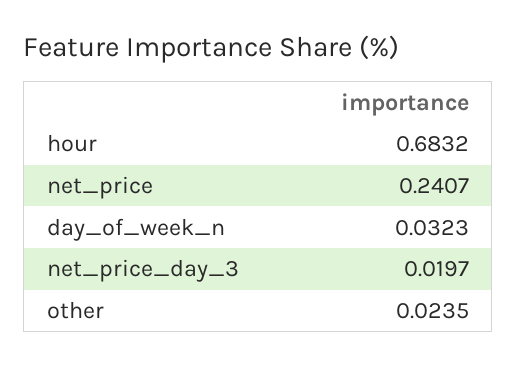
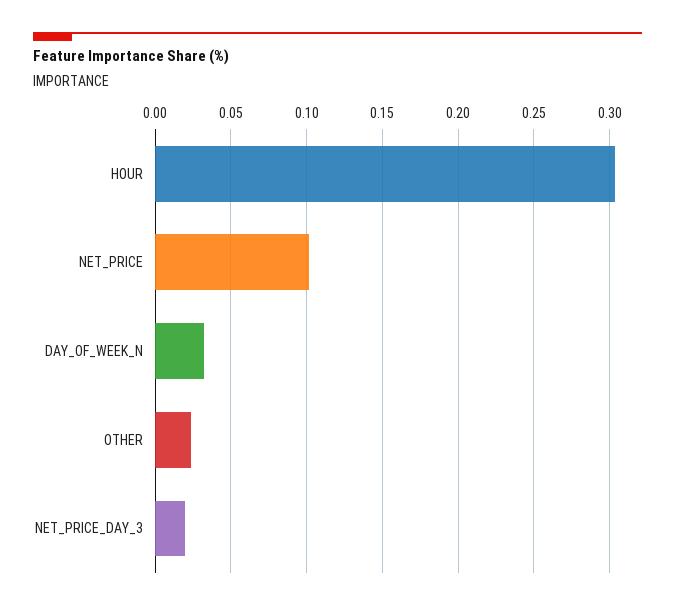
  {
-   "hour": 0.6832,
+   "hour": 0.305,
-   "net_price": 0.2407,
+   "net_price": 0.1,
    "day_of_week_n": 0.0323,
    "net_price_day_3": 0.0197,
    "other": 0.0235
  }

